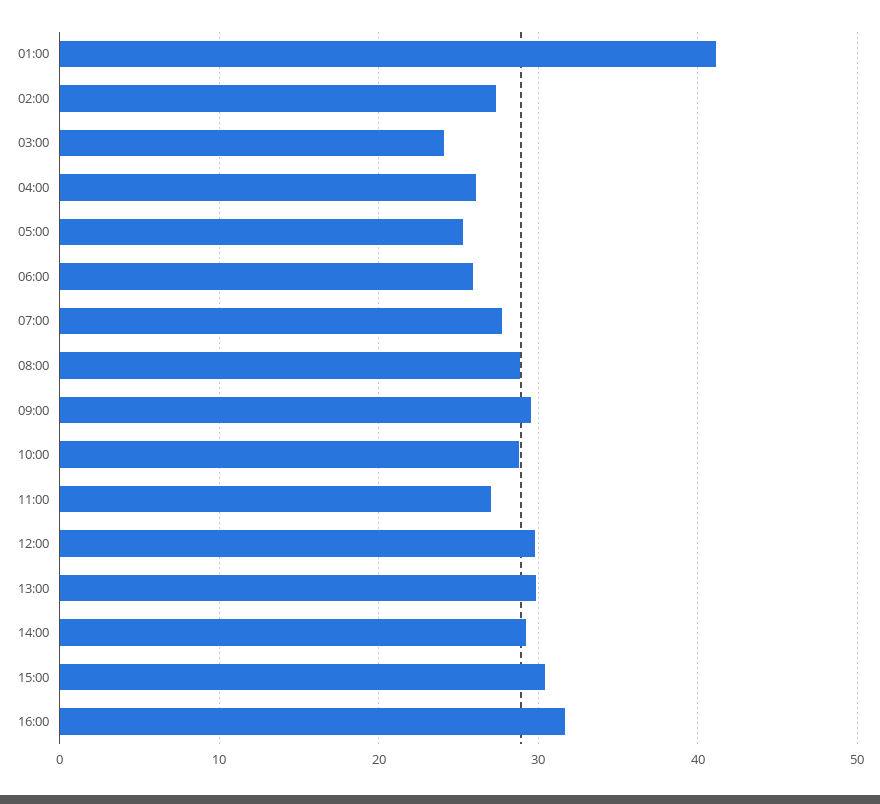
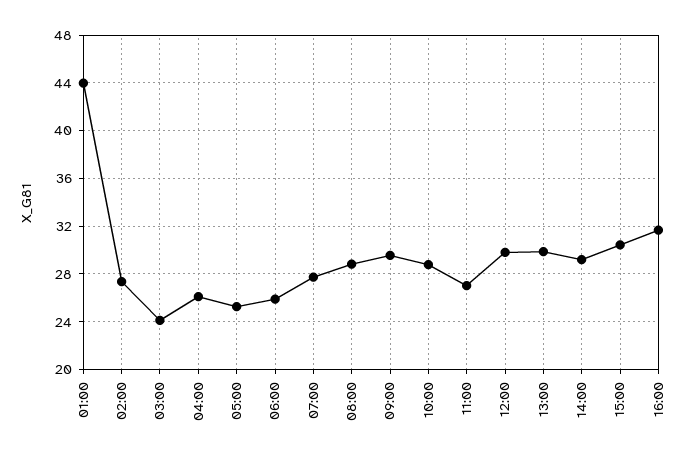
  {
-   "01:00": 41,
+   "01:00": 44,
    "02:00": 27,
    "03:00": 24,
    "04:00": 26,
    "05:00": 25,
    "06:00": 26,
    "07:00": 28,
    "08:00": 29,
    "09:00": 30,
    "10:00": 29,
    "11:00": 27,
    "12:00": 30,
    "13:00": 30,
    "14:00": 29,
    "15:00": 30,
    "16:00": 32
  }

